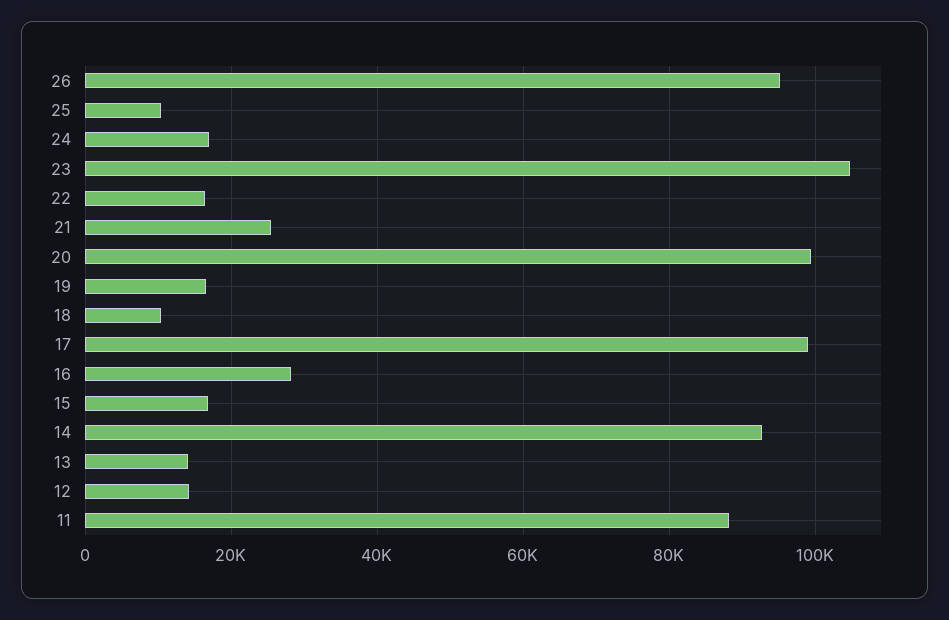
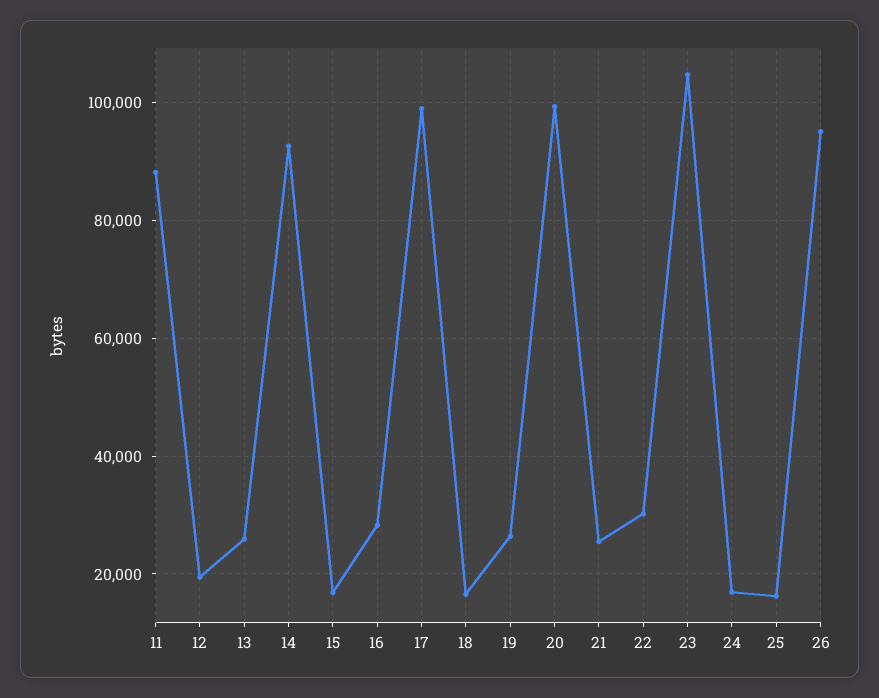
  {
    "26": 96000,
-   "25": 10000,
+   "25": 16000,
    "24": 16000,
    "23": 104000,
-   "22": 16000,
+   "22": 30000,
    "21": 26000,
    "20": 100000,
-   "19": 16000,
+   "19": 26000,
-   "18": 10000,
+   "18": 16000,
    "17": 100000,
    "16": 28000,
    "15": 16000,
    "14": 92000,
-   "13": 14000,
+   "13": 26000,
-   "12": 14000,
+   "12": 20000,
    "11": 88000
  }

